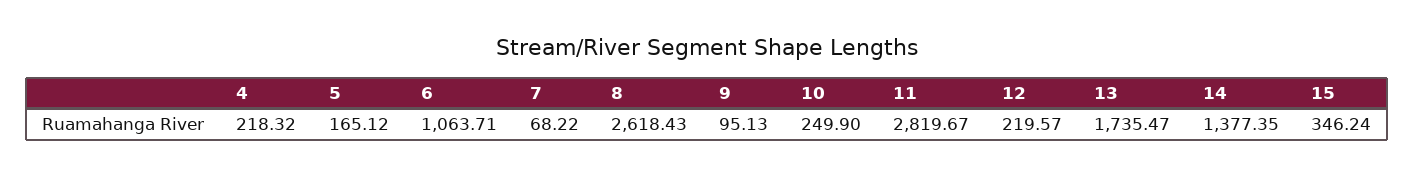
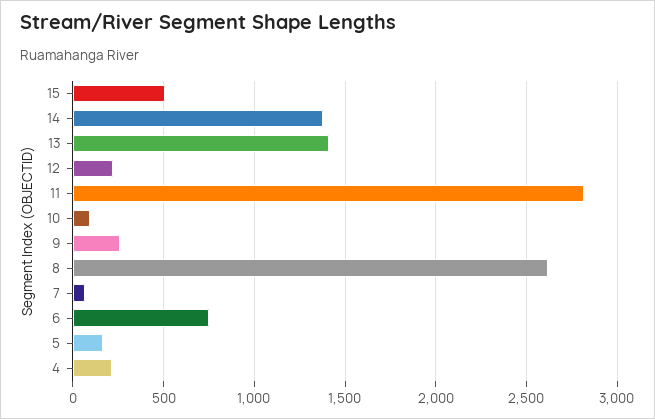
  {
    "4": 218.32,
    "5": 165.12,
-   "6": 1063.71,
+   "6": 750,
    "7": 68.22,
    "8": 2618.43,
-   "9": 95.13,
+   "9": 250,
-   "10": 249.9,
+   "10": 100,
    "11": 2819.67,
    "12": 219.57,
-   "13": 1735.47,
+   "13": 1400,
    "14": 1377.35,
-   "15": 346.24
+   "15": 500
  }

